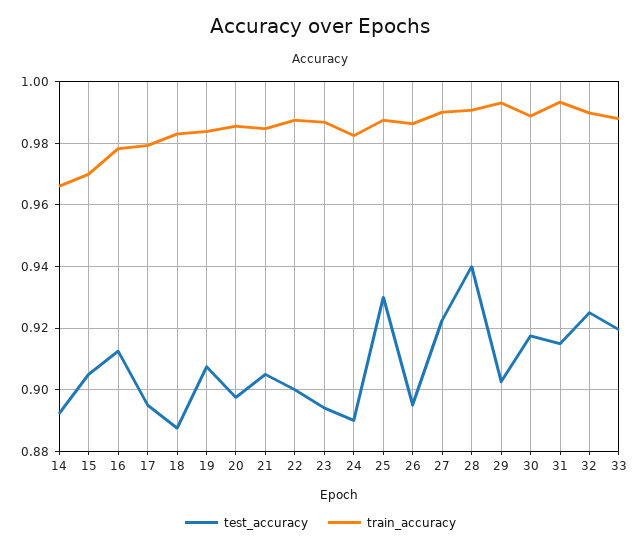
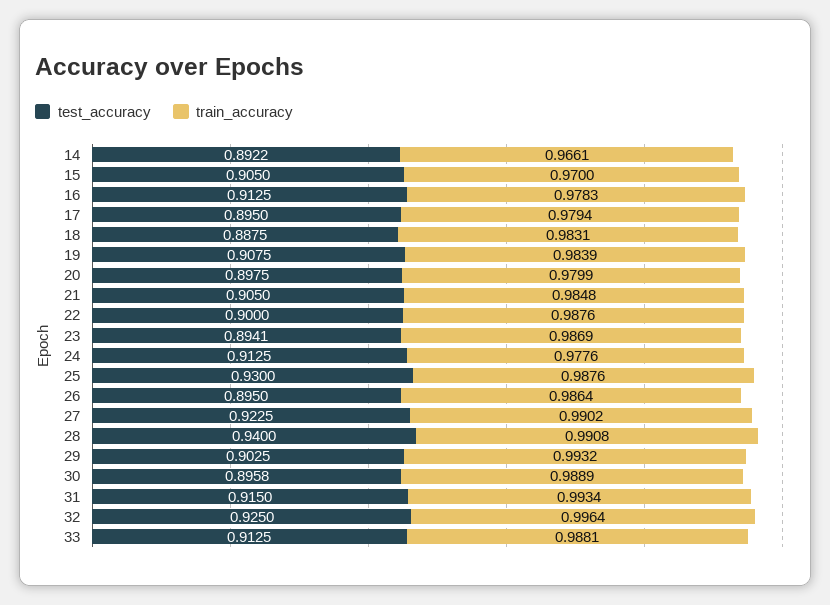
  {
    "test_accuracy": {
      "14": 0.8922,
      "15": 0.905,
      "16": 0.9125,
      "17": 0.895,
      "18": 0.8875,
      "19": 0.9075,
      "20": 0.8975,
      "21": 0.905,
      "22": 0.9,
      "23": 0.8941,
-     "24": 0.89,
+     "24": 0.9125,
      "25": 0.93,
      "26": 0.895,
      "27": 0.9225,
      "28": 0.94,
      "29": 0.9025,
-     "30": 0.918,
+     "30": 0.8958,
      "31": 0.915,
      "32": 0.925,
-     "33": 0.92
+     "33": 0.9125
    },
    "train_accuracy": {
      "14": 0.9661,
      "15": 0.97,
      "16": 0.9783,
      "17": 0.9794,
      "18": 0.9831,
      "19": 0.9839,
-     "20": 0.986,
+     "20": 0.9799,
      "21": 0.9848,
      "22": 0.9876,
      "23": 0.9869,
-     "24": 0.982,
+     "24": 0.9776,
      "25": 0.9876,
      "26": 0.9864,
      "27": 0.9902,
      "28": 0.9908,
      "29": 0.9932,
      "30": 0.9889,
      "31": 0.9934,
-     "32": 0.99,
+     "32": 0.9964,
      "33": 0.9881
    }
  }

